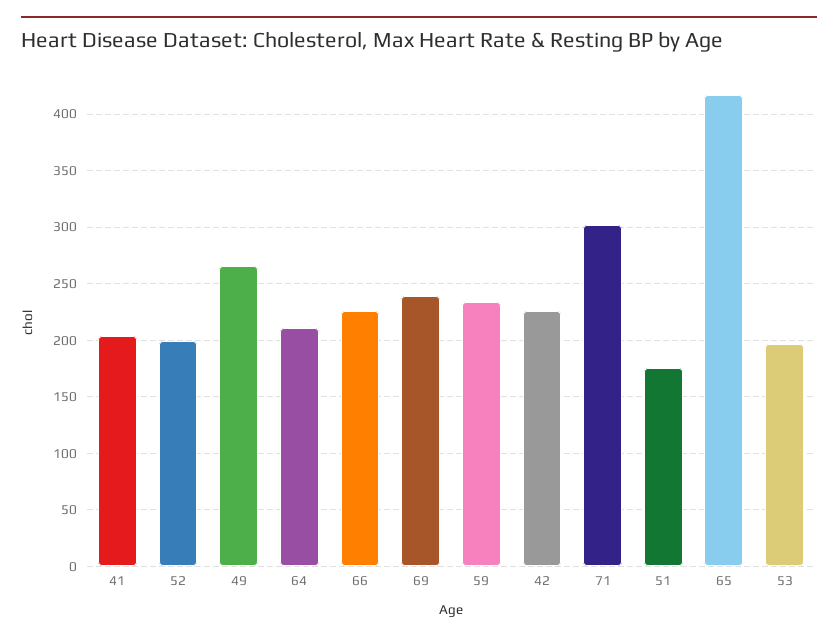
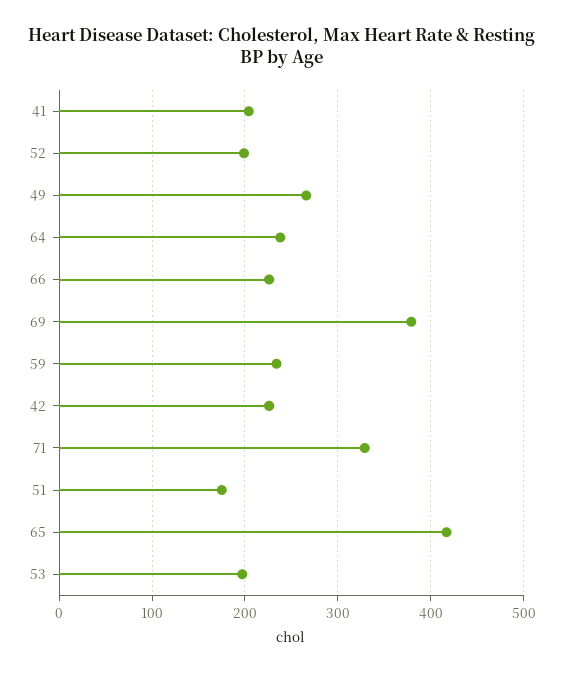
  {
    "41": 200,
    "52": 200,
    "49": 270,
-   "64": 210,
+   "64": 240,
    "66": 230,
-   "69": 240,
+   "69": 380,
    "59": 230,
    "42": 230,
-   "71": 300,
+   "71": 330,
    "51": 180,
    "65": 420,
    "53": 200
  }

